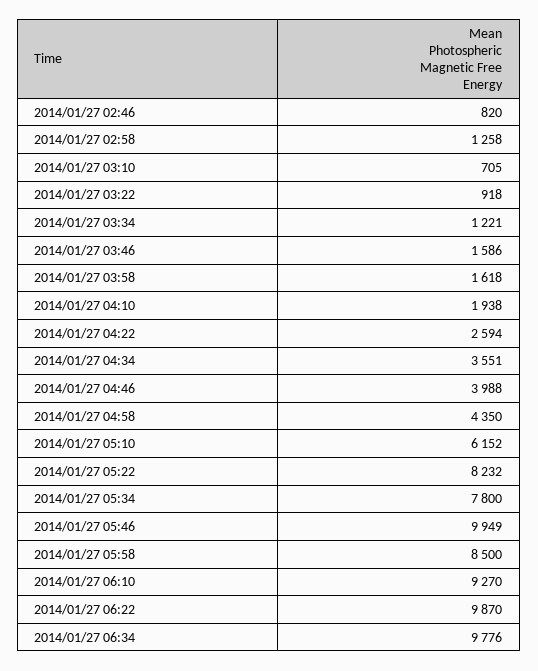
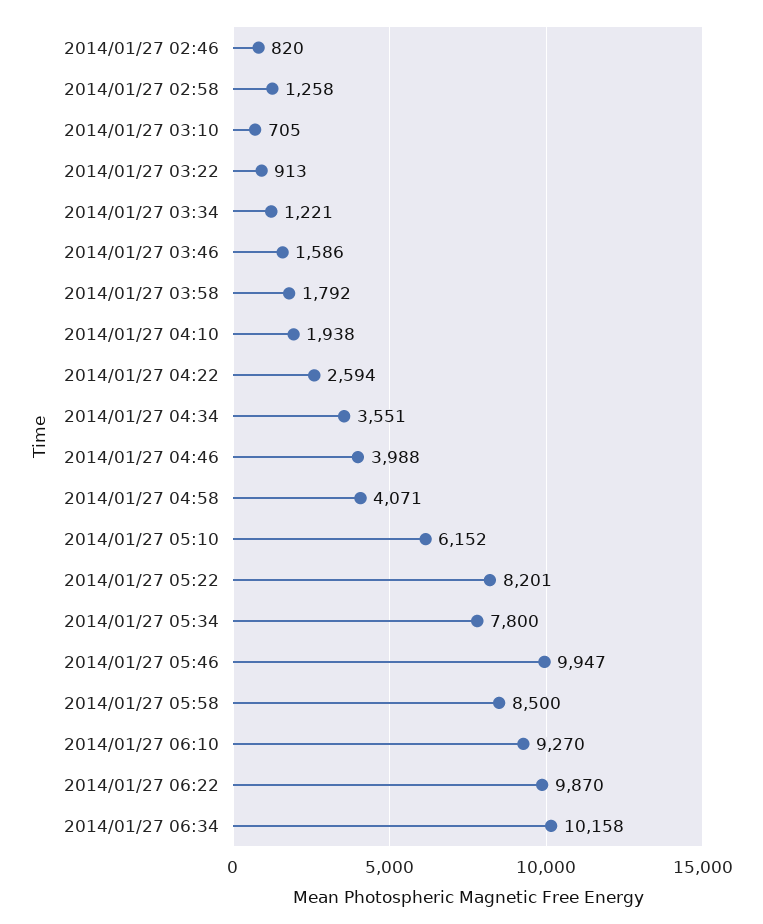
  {
    "2014/01/27 02:46": 820,
    "2014/01/27 02:58": 1258,
    "2014/01/27 03:10": 705,
-   "2014/01/27 03:22": 918,
+   "2014/01/27 03:22": 913,
    "2014/01/27 03:34": 1221,
    "2014/01/27 03:46": 1586,
-   "2014/01/27 03:58": 1618,
+   "2014/01/27 03:58": 1792,
    "2014/01/27 04:10": 1938,
    "2014/01/27 04:22": 2594,
    "2014/01/27 04:34": 3551,
    "2014/01/27 04:46": 3988,
-   "2014/01/27 04:58": 4350,
+   "2014/01/27 04:58": 4071,
    "2014/01/27 05:10": 6152,
-   "2014/01/27 05:22": 8232,
+   "2014/01/27 05:22": 8201,
    "2014/01/27 05:34": 7800,
-   "2014/01/27 05:46": 9949,
+   "2014/01/27 05:46": 9947,
    "2014/01/27 05:58": 8500,
    "2014/01/27 06:10": 9270,
    "2014/01/27 06:22": 9870,
-   "2014/01/27 06:34": 9776
+   "2014/01/27 06:34": 10158
  }

